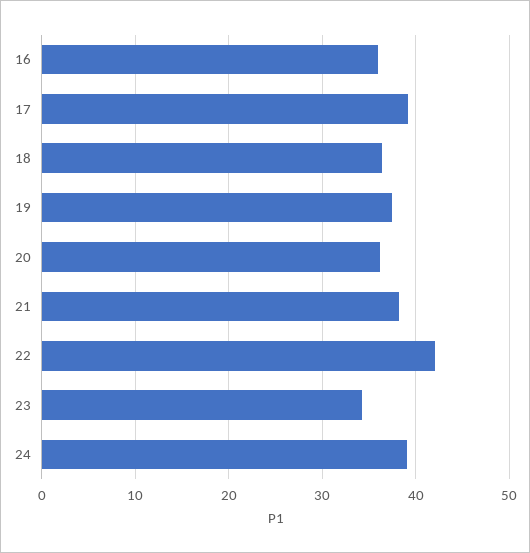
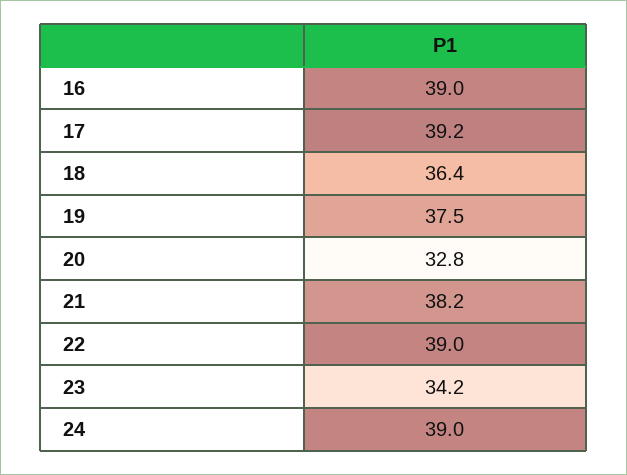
  {
-   "16": 36,
+   "16": 39,
    "17": 39.2,
    "18": 36.4,
    "19": 37.5,
-   "20": 36,
+   "20": 32.8,
    "21": 38.2,
-   "22": 42,
+   "22": 39,
    "23": 34.2,
    "24": 39
  }

